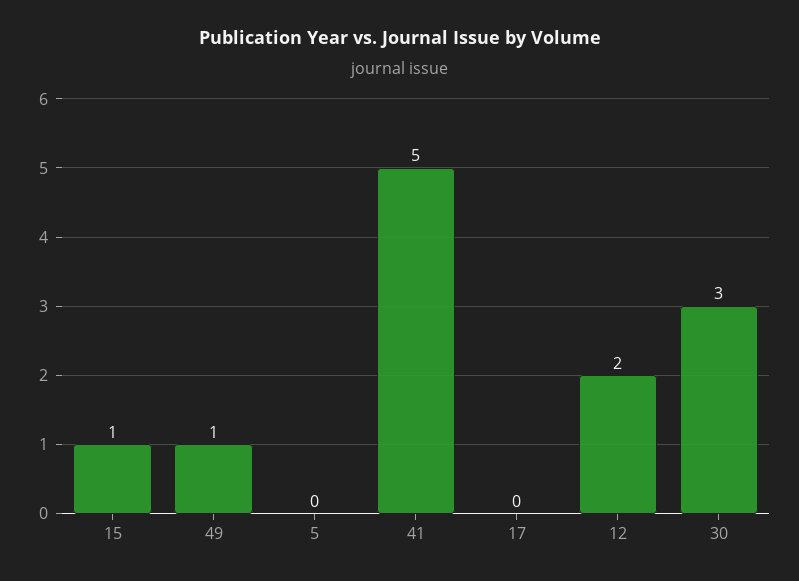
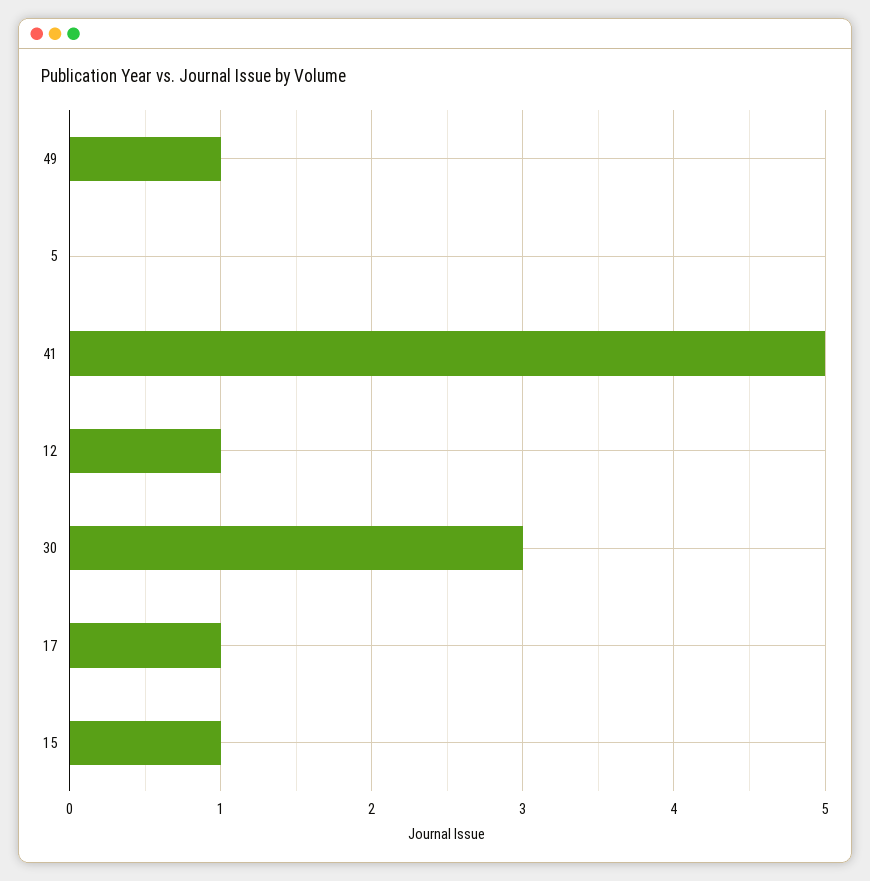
  {
    "15": 1,
    "49": 1,
    "5": 0,
    "41": 5,
-   "17": 0,
+   "17": 1,
-   "12": 2,
+   "12": 1,
    "30": 3
  }

